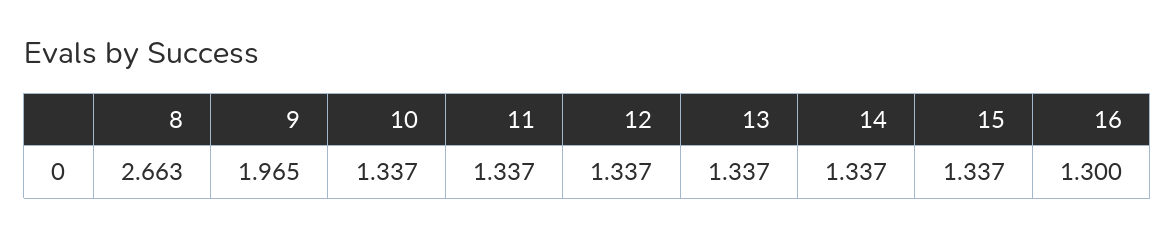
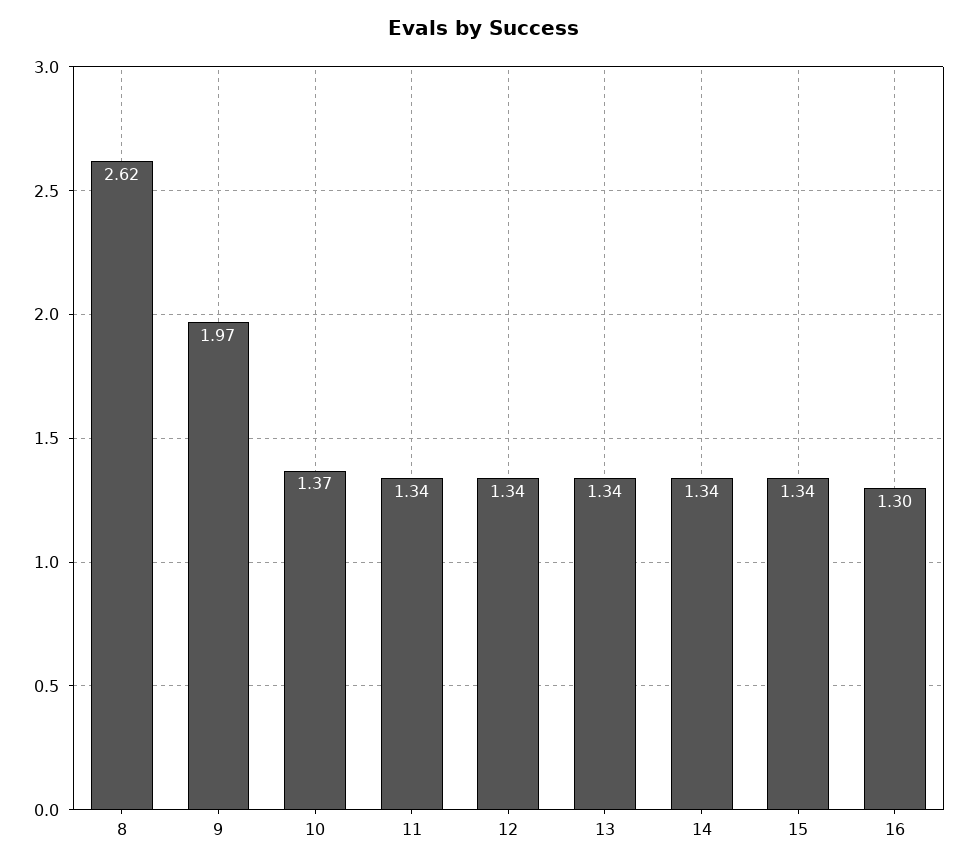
  {
-   "8": 2.663,
+   "8": 2.62,
    "9": 1.965,
-   "10": 1.337,
+   "10": 1.37,
    "11": 1.337,
    "12": 1.337,
    "13": 1.337,
    "14": 1.337,
    "15": 1.337,
    "16": 1.3
  }

